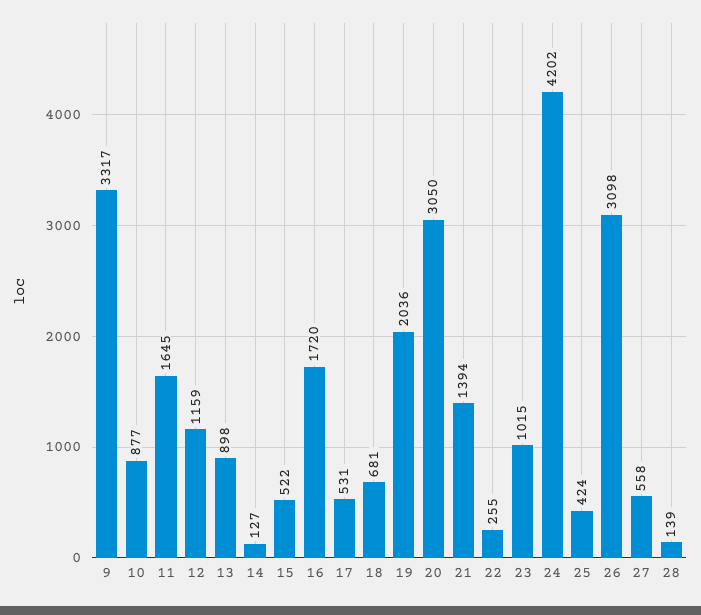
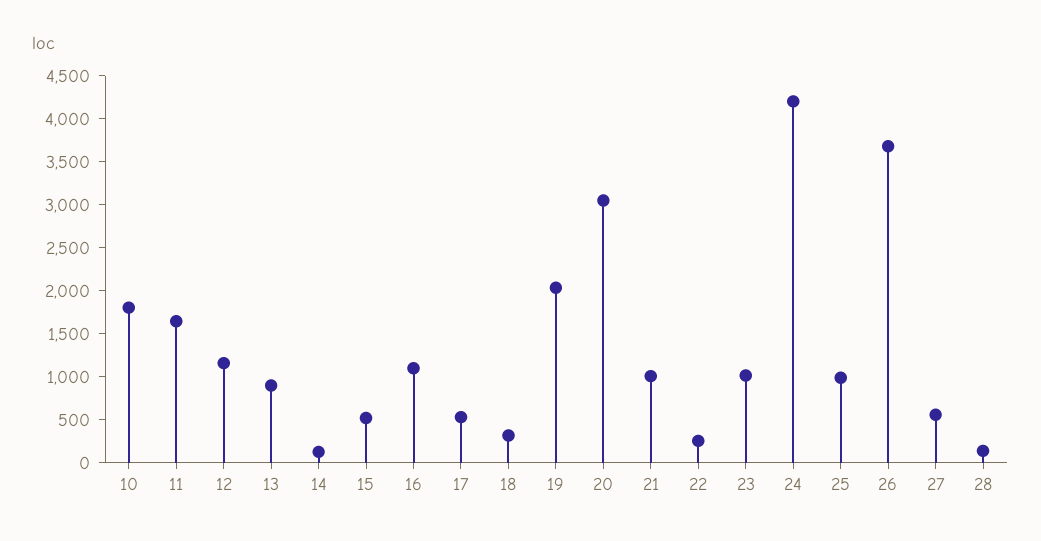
  {
-   "9": 3317,
-   "10": 877,
+   "10": 1800,
    "11": 1645,
    "12": 1159,
    "13": 898,
    "14": 127,
    "15": 522,
-   "16": 1720,
+   "16": 1100,
    "17": 531,
-   "18": 681,
+   "18": 300,
    "19": 2036,
    "20": 3050,
-   "21": 1394,
+   "21": 1000,
    "22": 255,
    "23": 1015,
    "24": 4202,
-   "25": 424,
+   "25": 1000,
-   "26": 3098,
+   "26": 3700,
    "27": 558,
    "28": 139
  }

